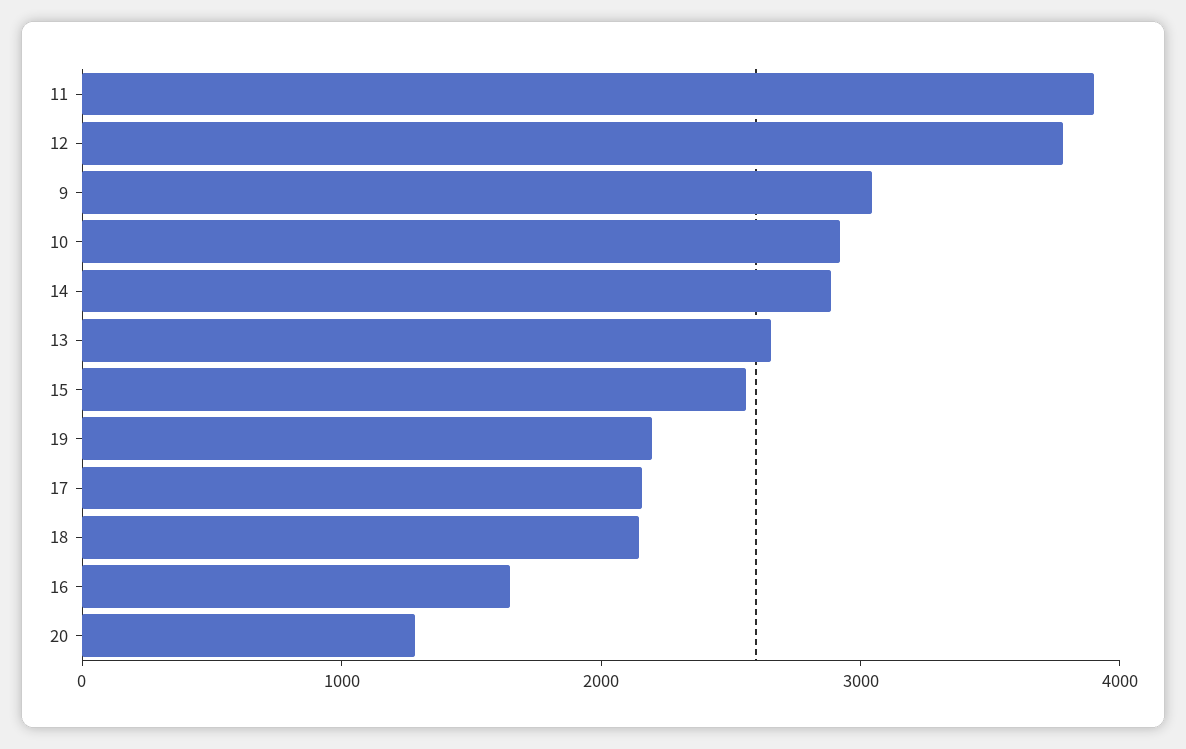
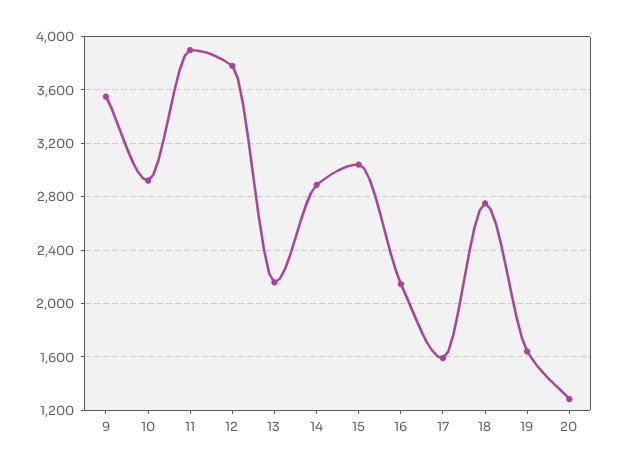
  {
    "11": 3900,
    "12": 3800,
-   "9": 3000,
+   "9": 3550,
    "10": 2900,
    "14": 2900,
-   "13": 2600,
+   "13": 2150,
-   "15": 2600,
+   "15": 3050,
-   "19": 2200,
+   "19": 1650,
-   "17": 2200,
+   "17": 1600,
-   "18": 2200,
+   "18": 2750,
-   "16": 1600,
+   "16": 2150,
    "20": 1300
  }

